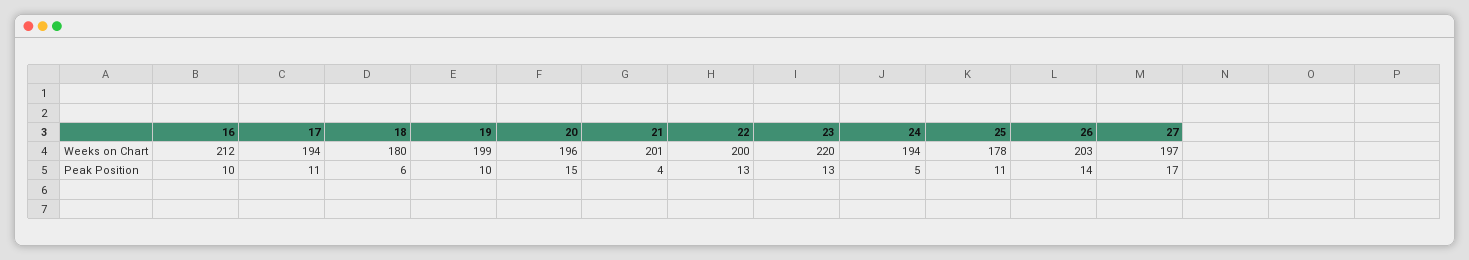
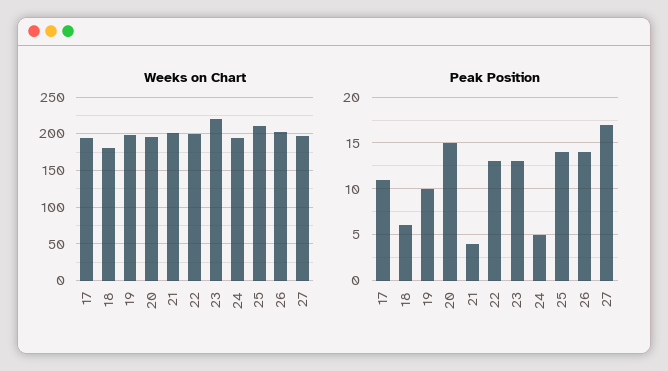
  {
    "Weeks on Chart": {
-     "16": 212,
      "17": 194,
      "18": 180,
      "19": 199,
      "20": 196,
      "21": 201,
      "22": 200,
      "23": 220,
      "24": 194,
-     "25": 178,
+     "25": 210,
      "26": 203,
      "27": 197
    },
    "Peak Position": {
-     "16": 10,
      "17": 11,
      "18": 6,
      "19": 10,
      "20": 15,
      "21": 4,
      "22": 13,
      "23": 13,
      "24": 5,
-     "25": 11,
+     "25": 14,
      "26": 14,
      "27": 17
    }
  }

